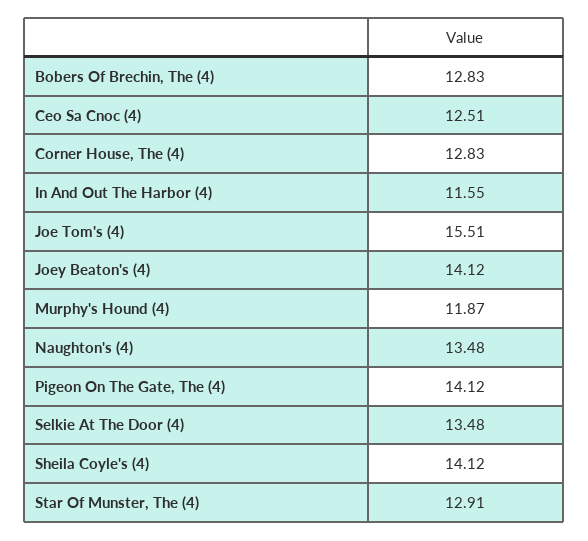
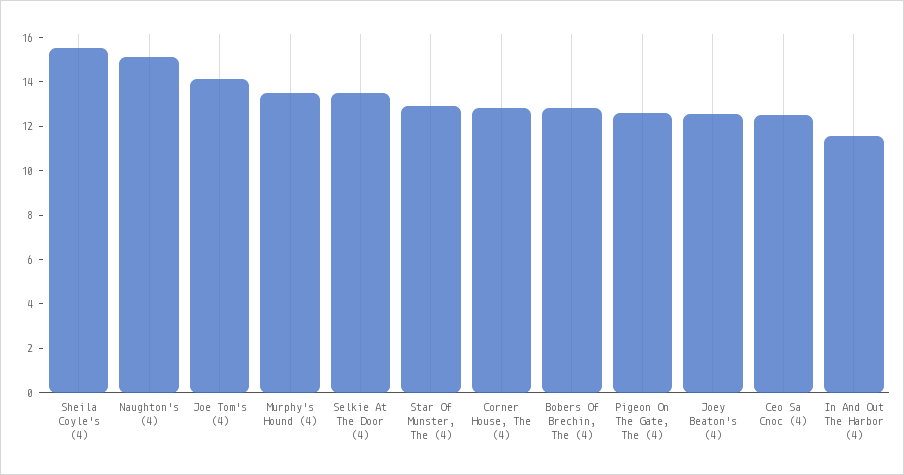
  {
    "Bobers Of Brechin, The (4)": 12.83,
    "Ceo Sa Cnoc (4)": 12.51,
    "Corner House, The (4)": 12.83,
    "In And Out The Harbor (4)": 11.55,
-   "Joe Tom's (4)": 15.51,
+   "Joe Tom's (4)": 14,
-   "Joey Beaton's (4)": 14.12,
+   "Joey Beaton's (4)": 12.5,
-   "Murphy's Hound (4)": 11.87,
+   "Murphy's Hound (4)": 13.5,
-   "Naughton's (4)": 13.48,
+   "Naughton's (4)": 15,
-   "Pigeon On The Gate, The (4)": 14.12,
+   "Pigeon On The Gate, The (4)": 12.5,
    "Selkie At The Door (4)": 13.48,
-   "Sheila Coyle's (4)": 14.12,
+   "Sheila Coyle's (4)": 15.5,
    "Star Of Munster, The (4)": 12.91
  }

